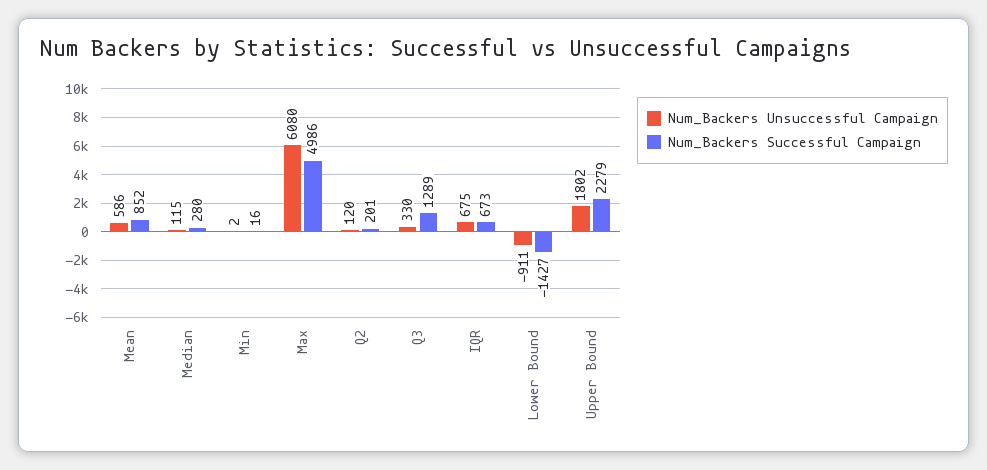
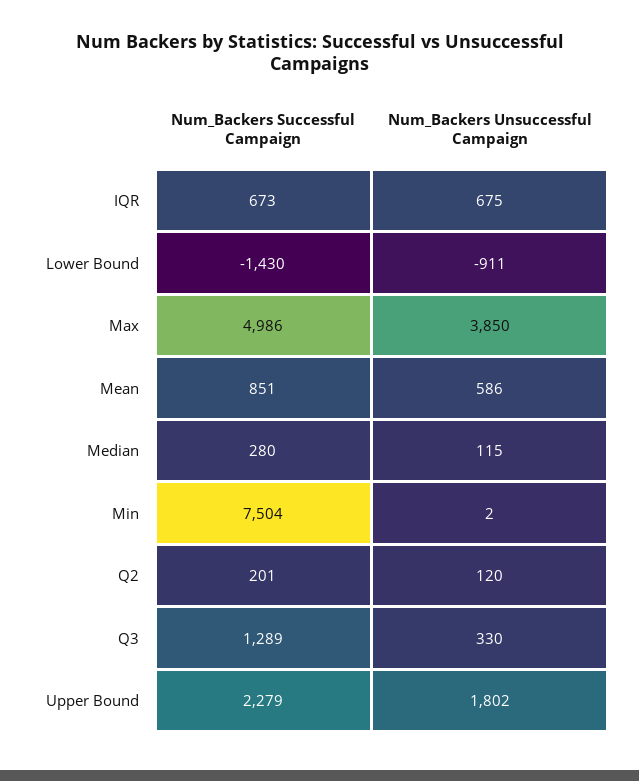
  {
    "Num_Backers Unsuccessful Campaign": {
      "Mean": 586,
      "Median": 115,
      "Min": 2,
-     "Max": 6080,
+     "Max": 3850,
      "Q2": 120,
      "Q3": 330,
      "IQR": 675,
      "Lower Bound": -911,
      "Upper Bound": 1802
    },
    "Num_Backers Successful Campaign": {
-     "Mean": 852,
+     "Mean": 851,
      "Median": 280,
-     "Min": 16,
+     "Min": 7504,
      "Max": 4986,
      "Q2": 201,
      "Q3": 1289,
      "IQR": 673,
-     "Lower Bound": -1427,
+     "Lower Bound": -1430,
      "Upper Bound": 2279
    }
  }

